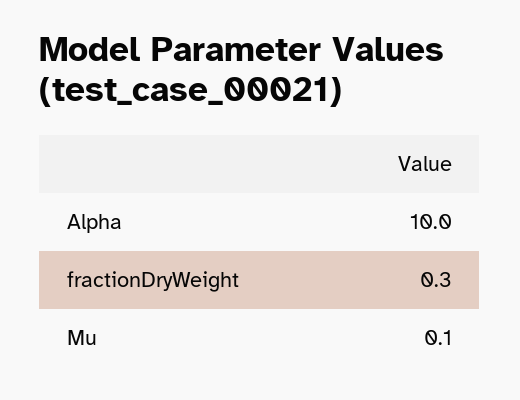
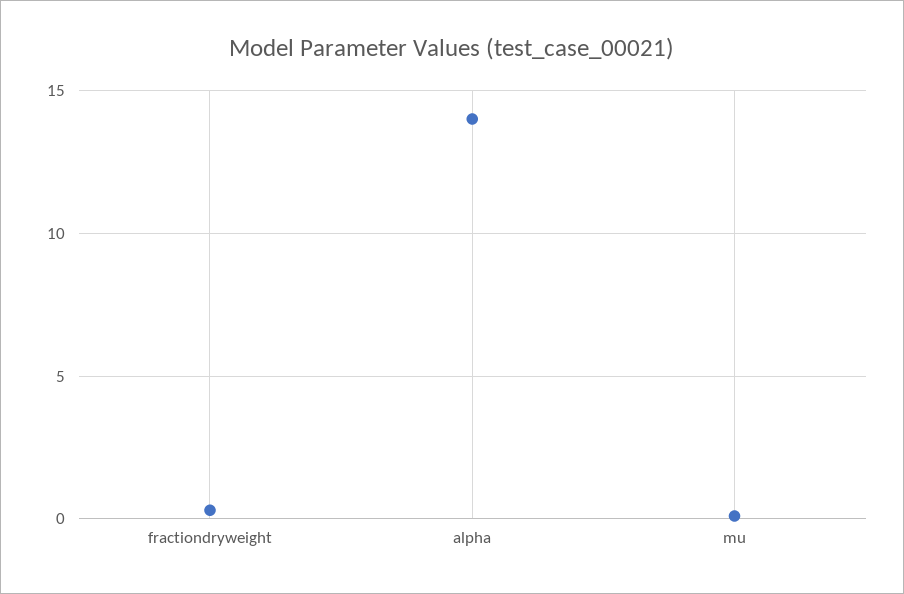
  {
-   "Alpha": 10,
+   "Alpha": 14,
    "fractionDryWeight": 0.3,
    "Mu": 0.1
  }

